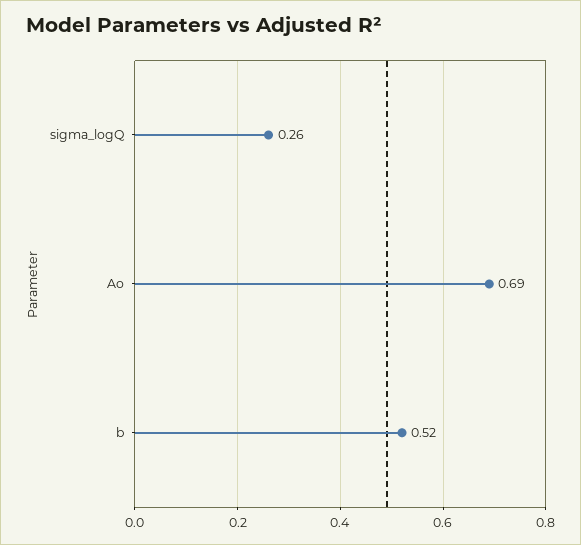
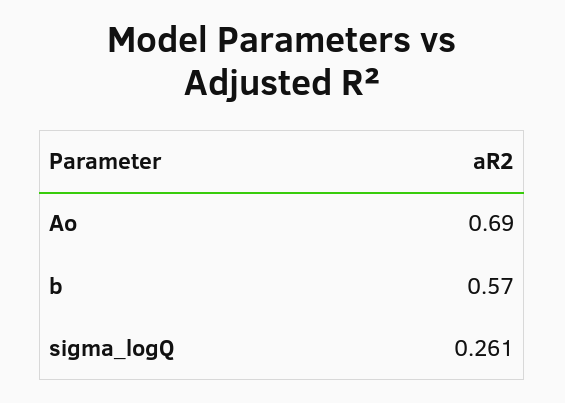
  {
    "sigma_logQ": 0.261,
    "Ao": 0.69,
-   "b": 0.52
+   "b": 0.57
  }

